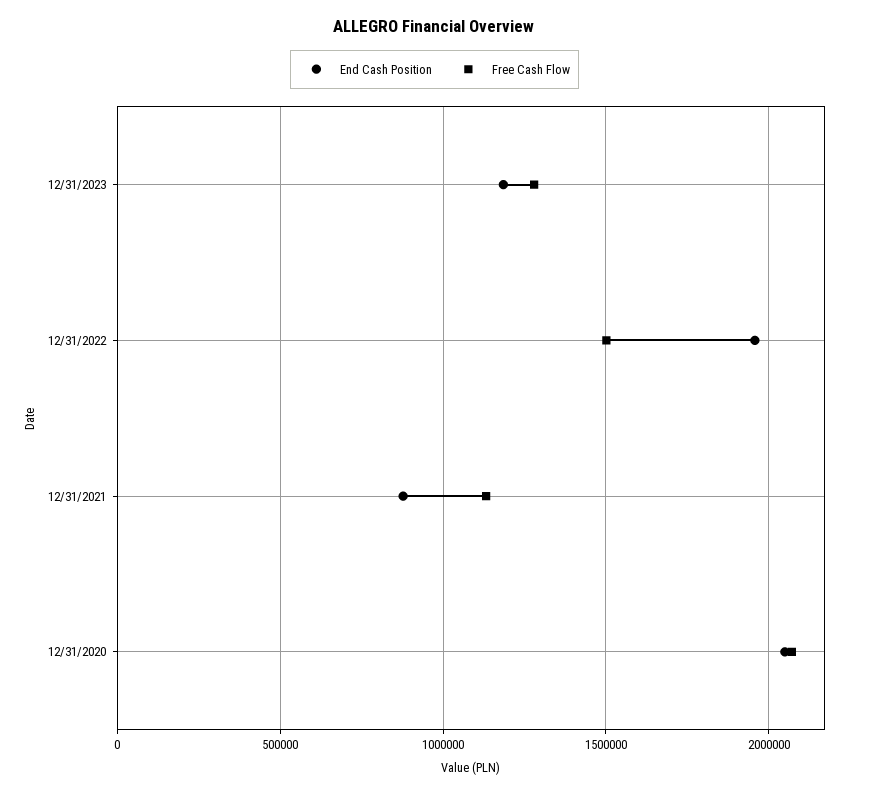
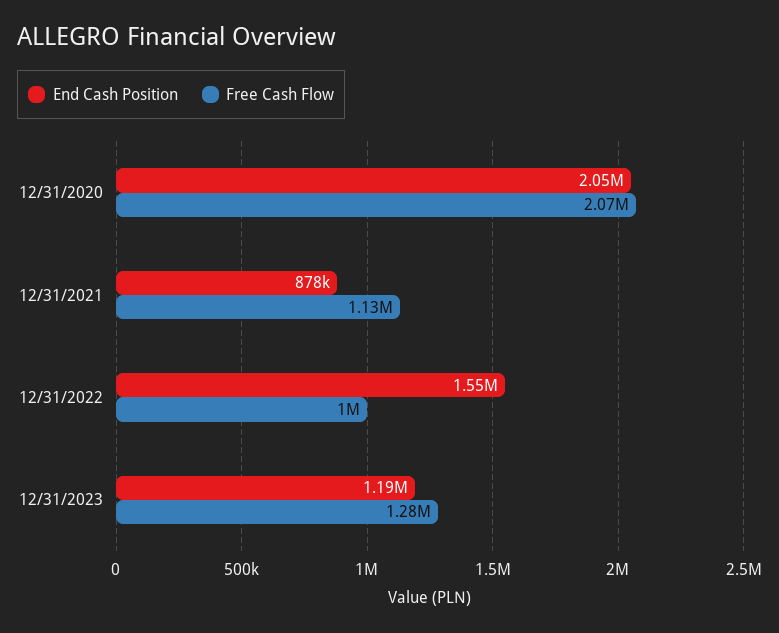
  {
    "End Cash Position": {
      "12/31/2023": 1190000,
-     "12/31/2022": 1950000,
+     "12/31/2022": 1550000,
      "12/31/2021": 878000,
      "12/31/2020": 2050000
    },
    "Free Cash Flow": {
      "12/31/2023": 1280000,
-     "12/31/2022": 1500000,
+     "12/31/2022": 1000000,
      "12/31/2021": 1130000,
      "12/31/2020": 2070000
    }
  }

